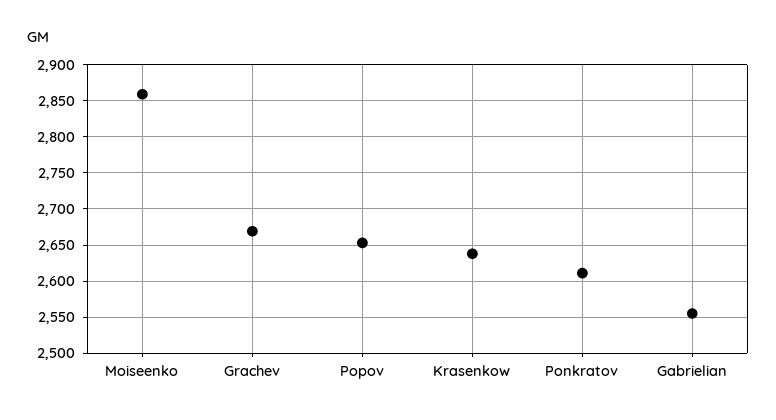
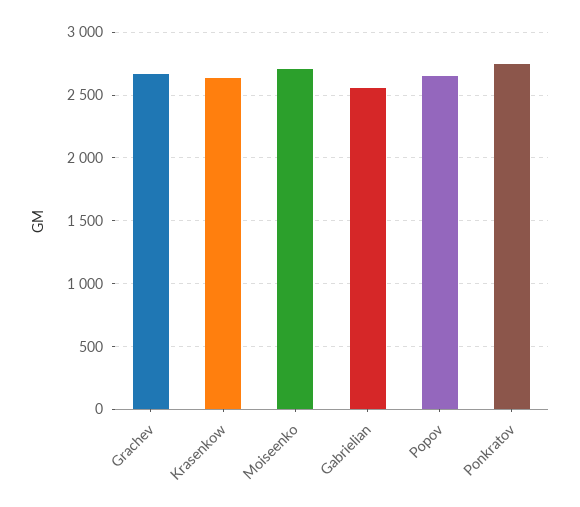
  {
-   "Moiseenko": 2860,
+   "Moiseenko": 2700,
    "Grachev": 2670,
    "Popov": 2650,
    "Krasenkow": 2640,
-   "Ponkratov": 2610,
+   "Ponkratov": 2750,
    "Gabrielian": 2560
  }

